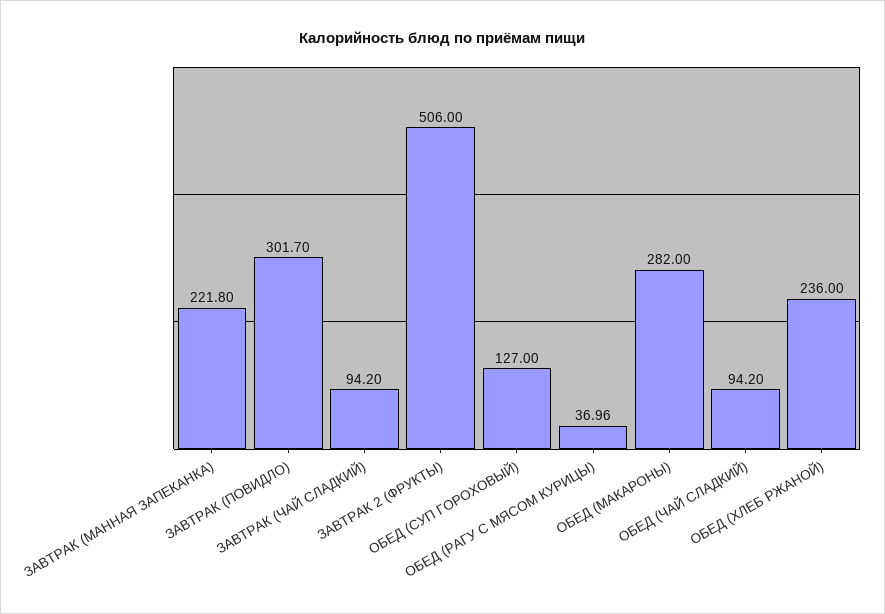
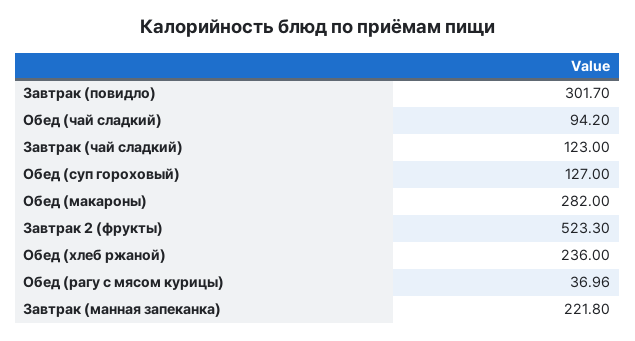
  {
    "ЗАВТРАК (МАННАЯ ЗАПЕКАНКА)": 221.8,
    "ЗАВТРАК (ПОВИДЛО)": 301.7,
-   "ЗАВТРАК (ЧАЙ СЛАДКИЙ)": 94.2,
+   "ЗАВТРАК (ЧАЙ СЛАДКИЙ)": 123,
-   "ЗАВТРАК 2 (ФРУКТЫ)": 506,
+   "ЗАВТРАК 2 (ФРУКТЫ)": 523.3,
    "ОБЕД (СУП ГОРОХОВЫЙ)": 127,
    "ОБЕД (РАГУ С МЯСОМ КУРИЦЫ)": 36.96,
    "ОБЕД (МАКАРОНЫ)": 282,
    "ОБЕД (ЧАЙ СЛАДКИЙ)": 94.2,
    "ОБЕД (ХЛЕБ РЖАНОЙ)": 236
  }

